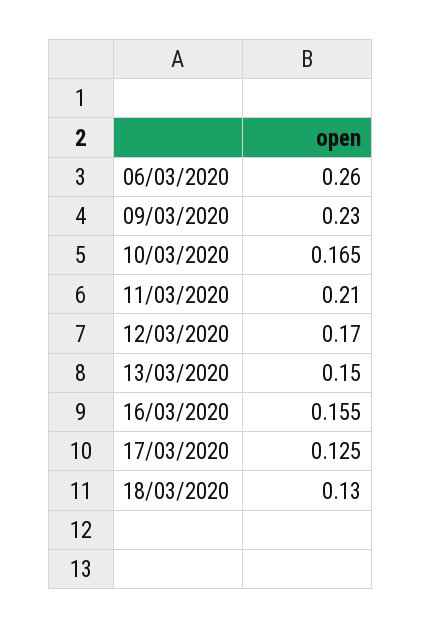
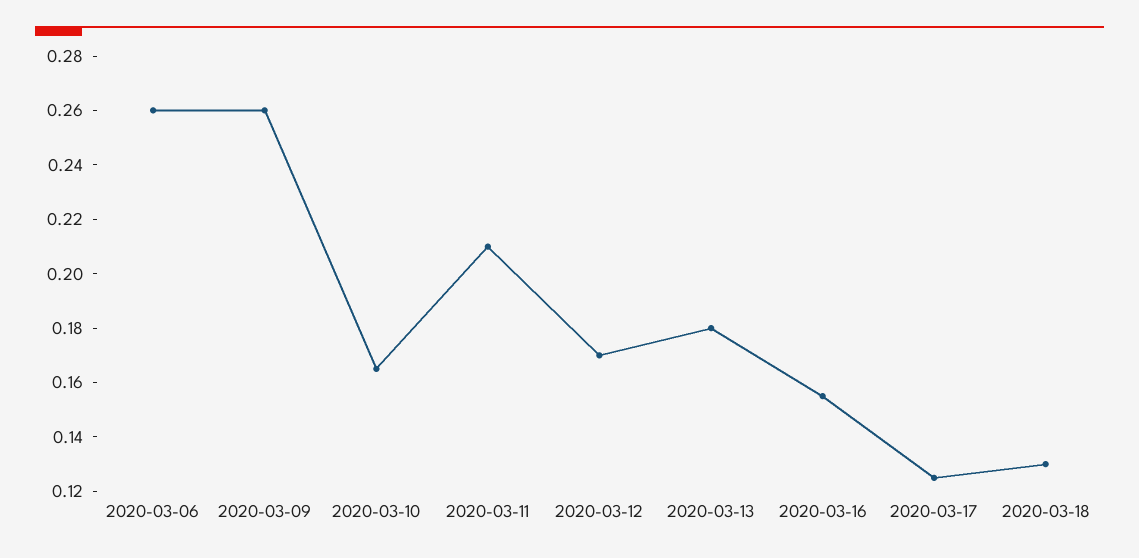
  {
    "06/03/2020": 0.26,
-   "09/03/2020": 0.23,
+   "09/03/2020": 0.26,
    "10/03/2020": 0.165,
    "11/03/2020": 0.21,
    "12/03/2020": 0.17,
-   "13/03/2020": 0.15,
+   "13/03/2020": 0.18,
    "16/03/2020": 0.155,
    "17/03/2020": 0.125,
    "18/03/2020": 0.13
  }

